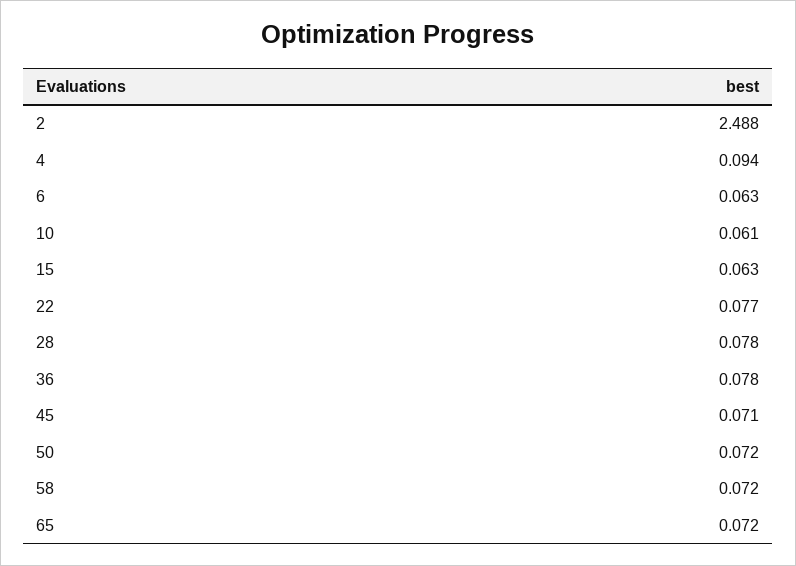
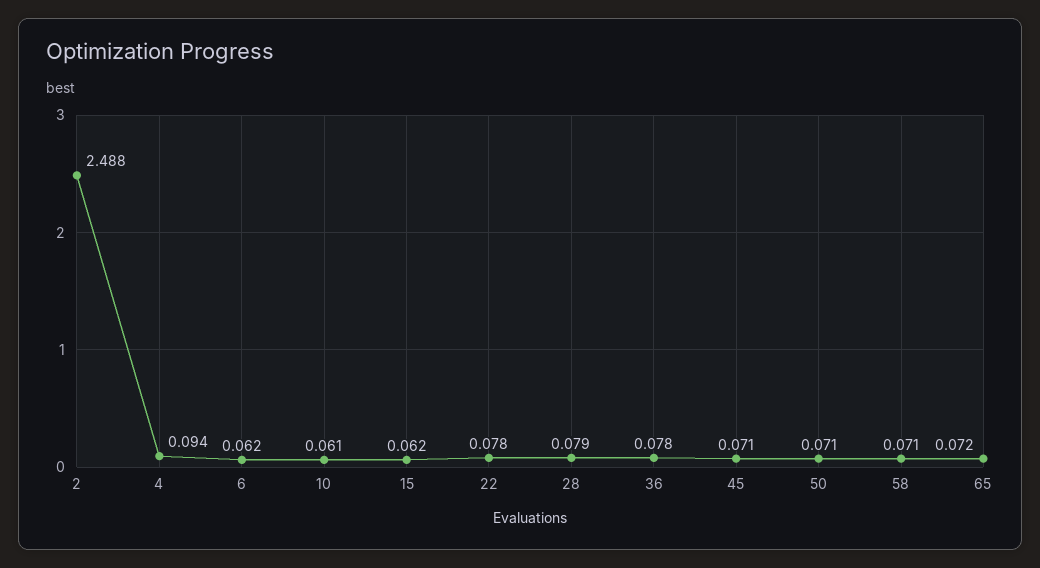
  {
    "2": 2.488,
    "4": 0.094,
-   "6": 0.063,
+   "6": 0.062,
    "10": 0.061,
-   "15": 0.063,
+   "15": 0.062,
-   "22": 0.077,
+   "22": 0.078,
-   "28": 0.078,
+   "28": 0.079,
    "36": 0.078,
    "45": 0.071,
-   "50": 0.072,
+   "50": 0.071,
-   "58": 0.072,
+   "58": 0.071,
    "65": 0.072
  }

